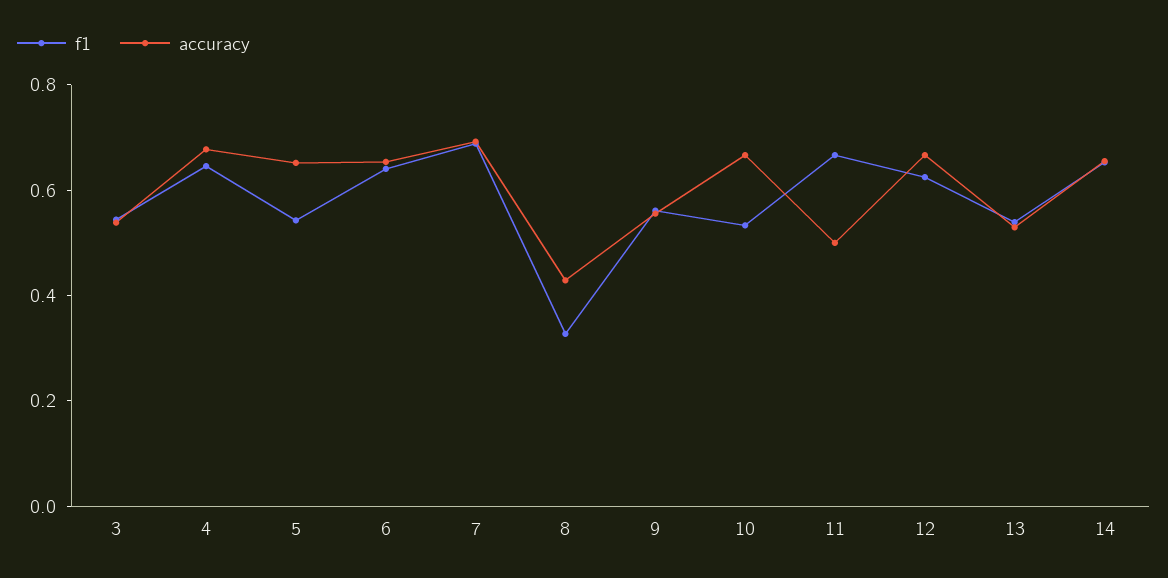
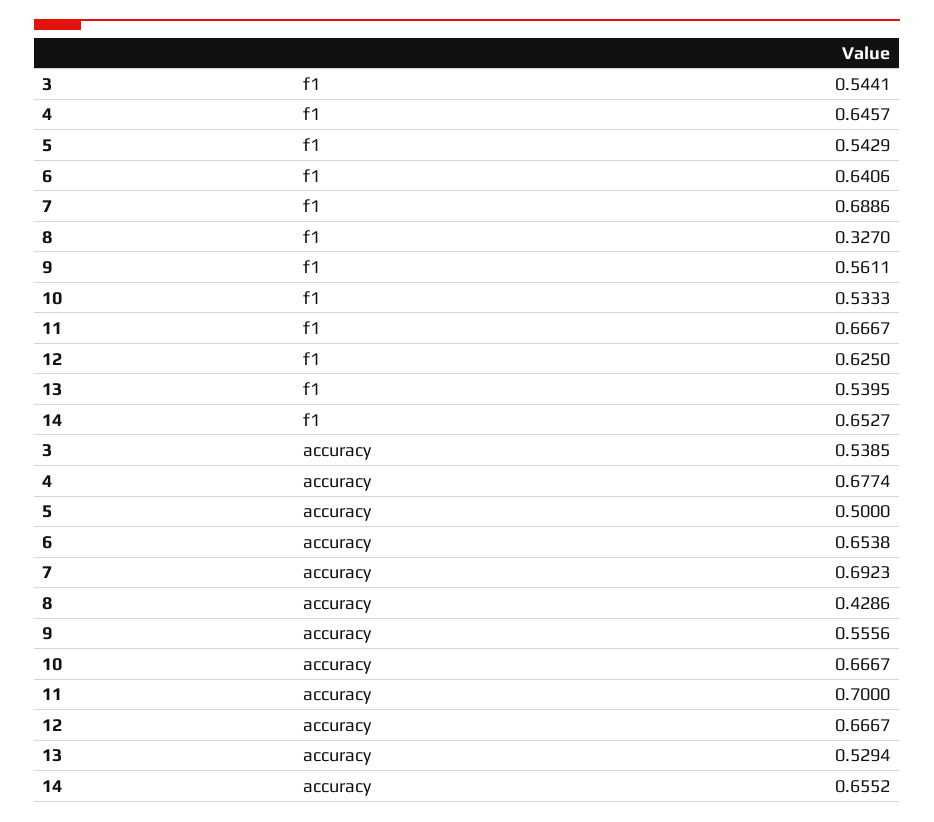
  {
    "f1": {
      "3": 0.5441,
      "4": 0.6457,
      "5": 0.5429,
      "6": 0.6406,
      "7": 0.6886,
      "8": 0.327,
      "9": 0.5611,
      "10": 0.5333,
      "11": 0.6667,
      "12": 0.625,
      "13": 0.5395,
      "14": 0.6527
    },
    "accuracy": {
      "3": 0.5385,
      "4": 0.6774,
-     "5": 0.65,
+     "5": 0.5,
      "6": 0.6538,
      "7": 0.6923,
      "8": 0.4286,
      "9": 0.5556,
      "10": 0.6667,
-     "11": 0.5,
+     "11": 0.7,
      "12": 0.6667,
      "13": 0.5294,
      "14": 0.6552
    }
  }

